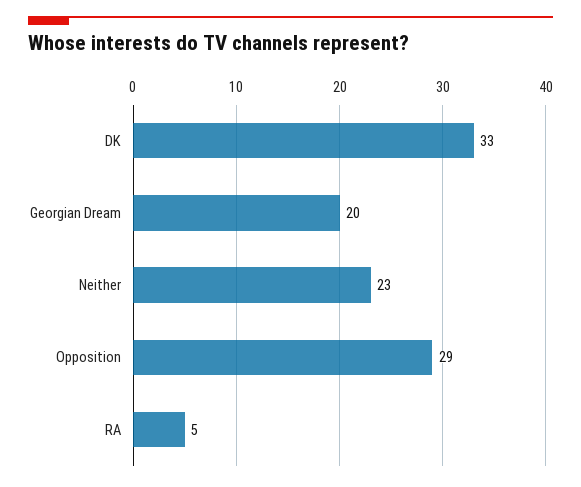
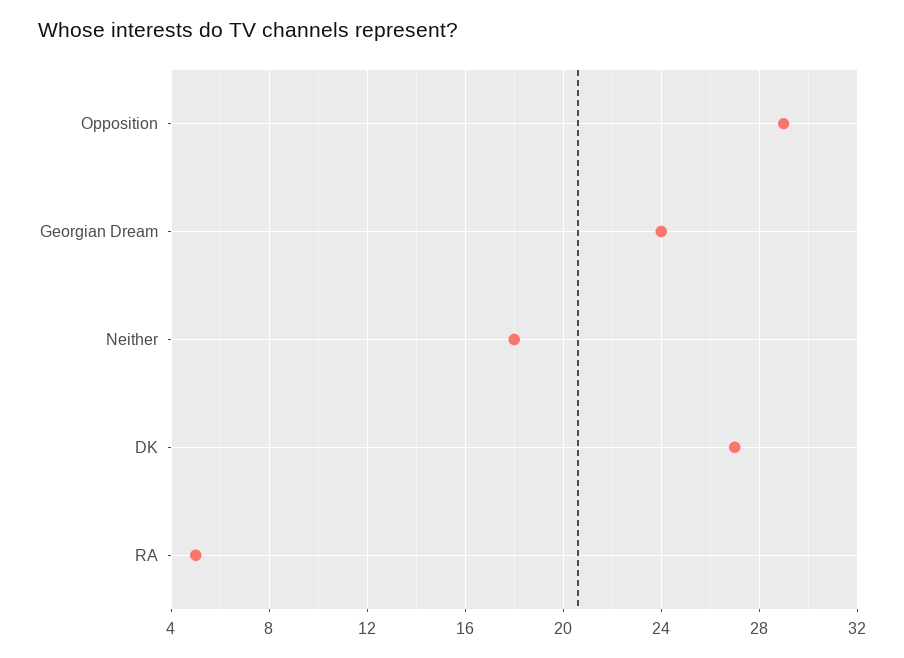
  {
-   "DK": 33,
+   "DK": 27,
-   "Georgian Dream": 20,
+   "Georgian Dream": 24,
-   "Neither": 23,
+   "Neither": 18,
    "Opposition": 29,
    "RA": 5
  }

